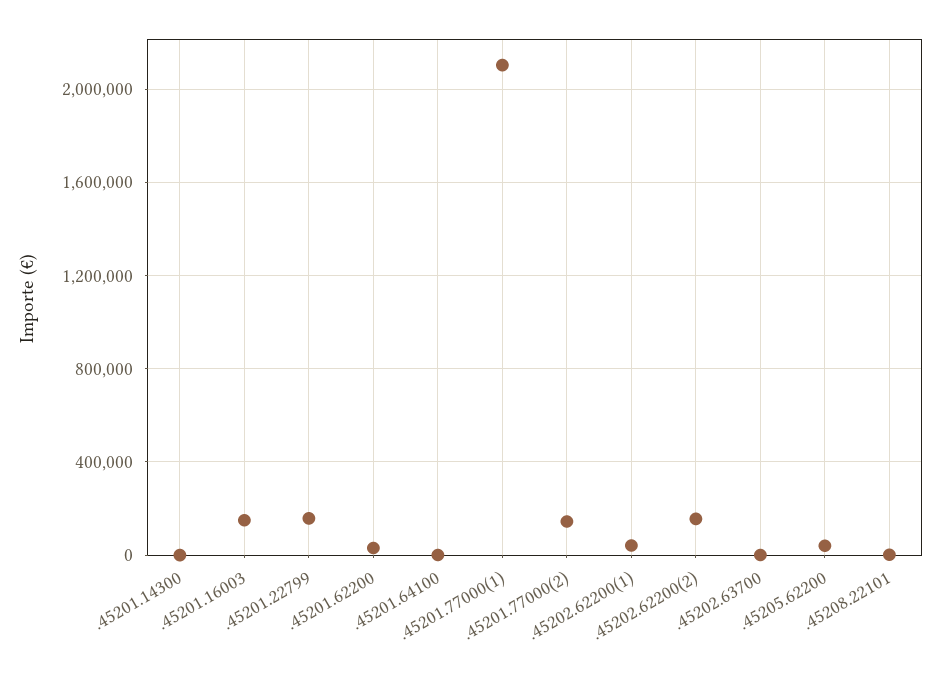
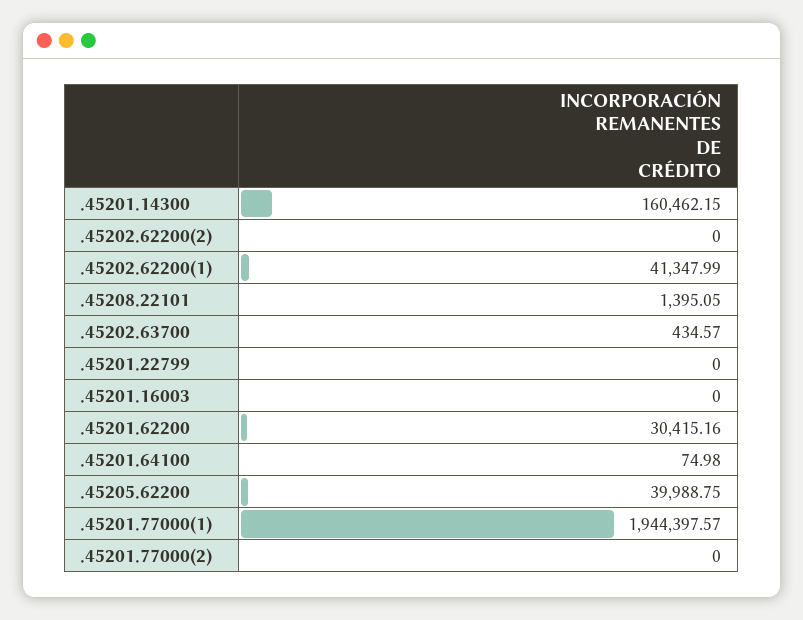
  {
-   ".45201.14300": 0,
+   ".45201.14300": 160462.15,
-   ".45201.16003": 150000,
+   ".45201.16003": 0,
-   ".45201.22799": 150000,
+   ".45201.22799": 0,
    ".45201.62200": 30415.16,
    ".45201.64100": 74.98,
-   ".45201.77000(1)": 2100000,
+   ".45201.77000(1)": 1944397.57,
-   ".45201.77000(2)": 150000,
+   ".45201.77000(2)": 0,
    ".45202.62200(1)": 41347.99,
-   ".45202.62200(2)": 150000,
+   ".45202.62200(2)": 0,
    ".45202.63700": 434.57,
    ".45205.62200": 39988.75,
    ".45208.22101": 1395.05
  }

